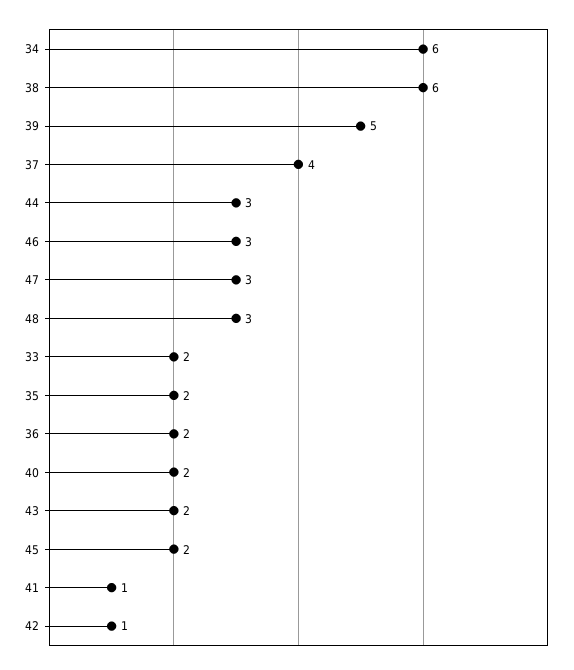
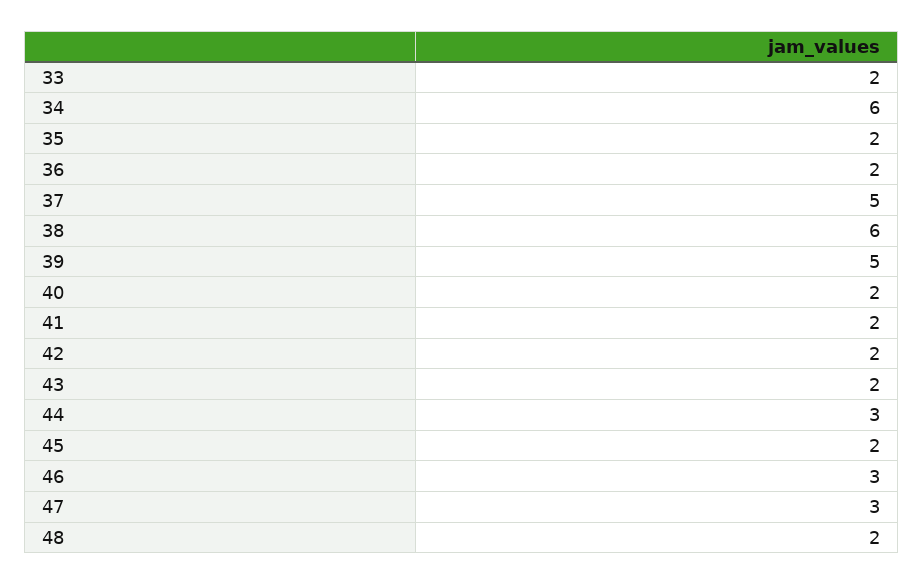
  {
    "34": 6,
    "38": 6,
    "39": 5,
-   "37": 4,
+   "37": 5,
    "44": 3,
    "46": 3,
    "47": 3,
-   "48": 3,
+   "48": 2,
    "33": 2,
    "35": 2,
    "36": 2,
    "40": 2,
    "43": 2,
    "45": 2,
-   "41": 1,
+   "41": 2,
-   "42": 1
+   "42": 2
  }

